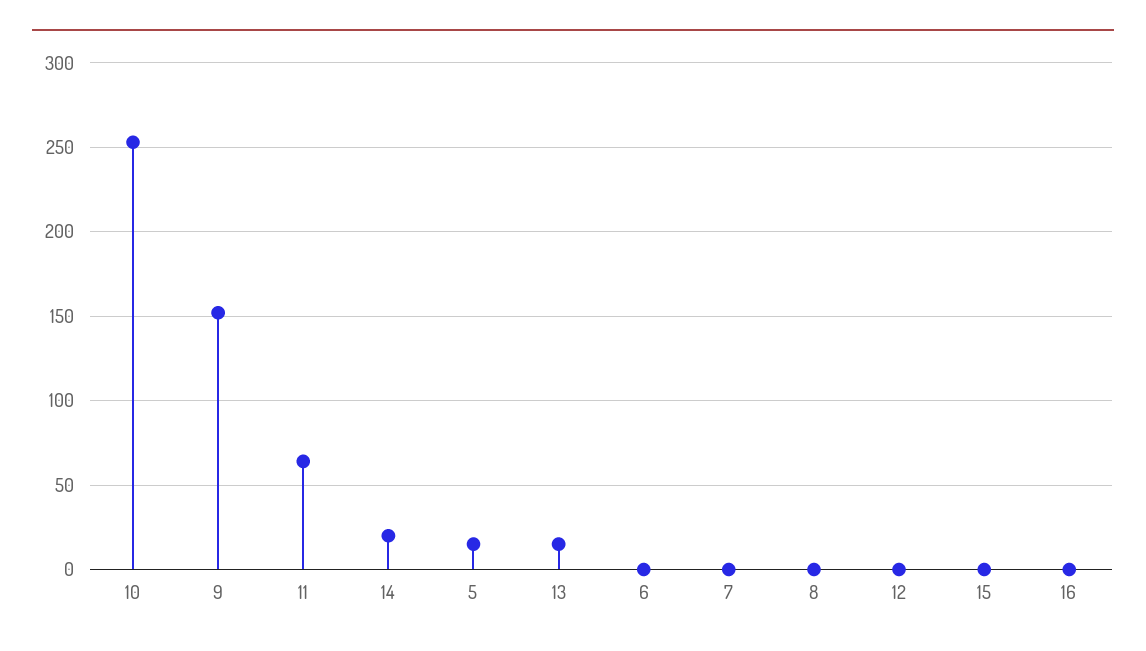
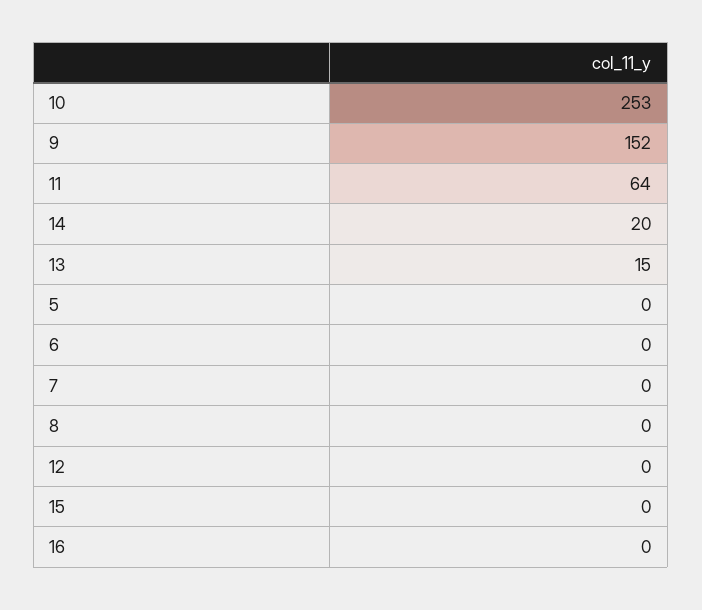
  {
    "10": 253,
    "9": 152,
    "11": 64,
    "14": 20,
-   "5": 15,
+   "5": 0,
    "13": 15,
    "6": 0,
    "7": 0,
    "8": 0,
    "12": 0,
    "15": 0,
    "16": 0
  }

